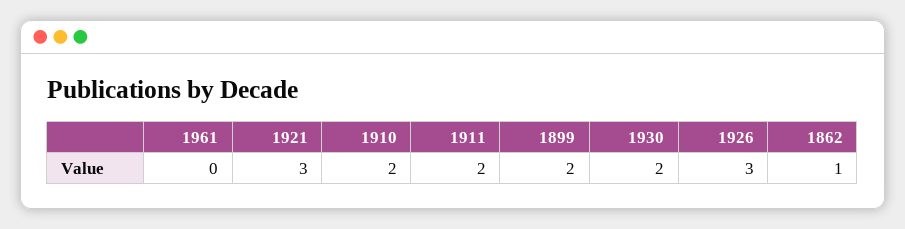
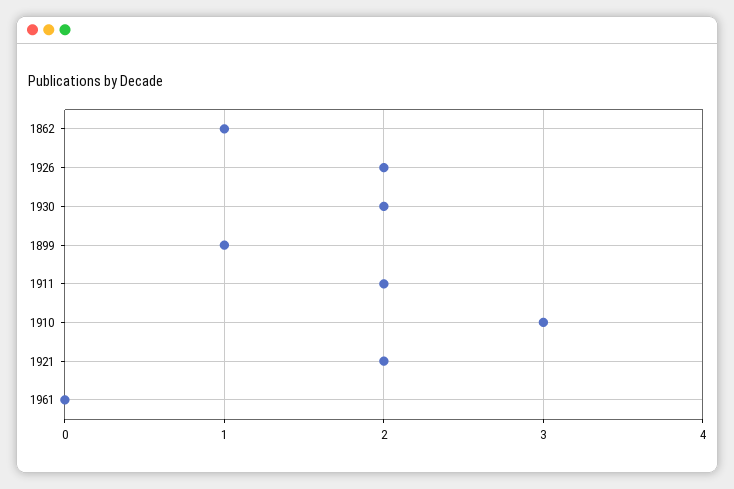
  {
    "1961": 0,
-   "1921": 3,
+   "1921": 2,
-   "1910": 2,
+   "1910": 3,
    "1911": 2,
-   "1899": 2,
+   "1899": 1,
    "1930": 2,
-   "1926": 3,
+   "1926": 2,
    "1862": 1
  }

